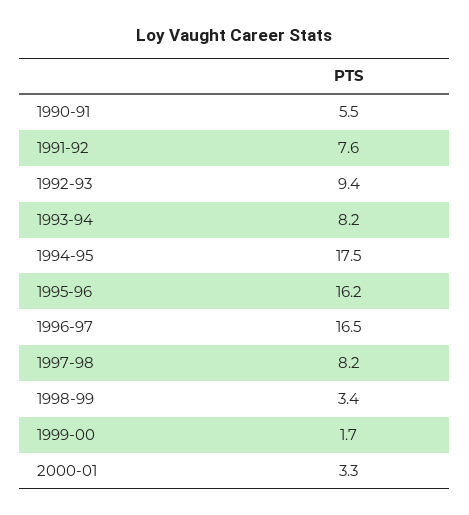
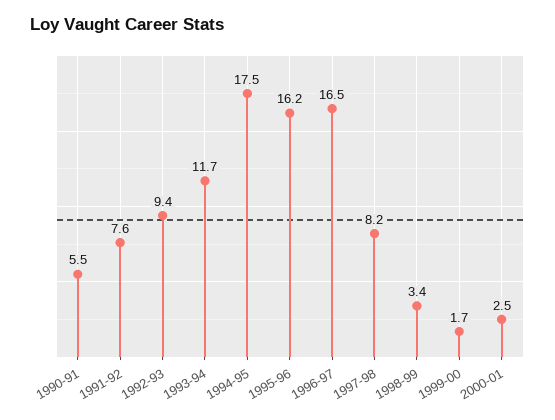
  {
    "1990-91": 5.5,
    "1991-92": 7.6,
    "1992-93": 9.4,
-   "1993-94": 8.2,
+   "1993-94": 11.7,
    "1994-95": 17.5,
    "1995-96": 16.2,
    "1996-97": 16.5,
    "1997-98": 8.2,
    "1998-99": 3.4,
    "1999-00": 1.7,
-   "2000-01": 3.3
+   "2000-01": 2.5
  }

